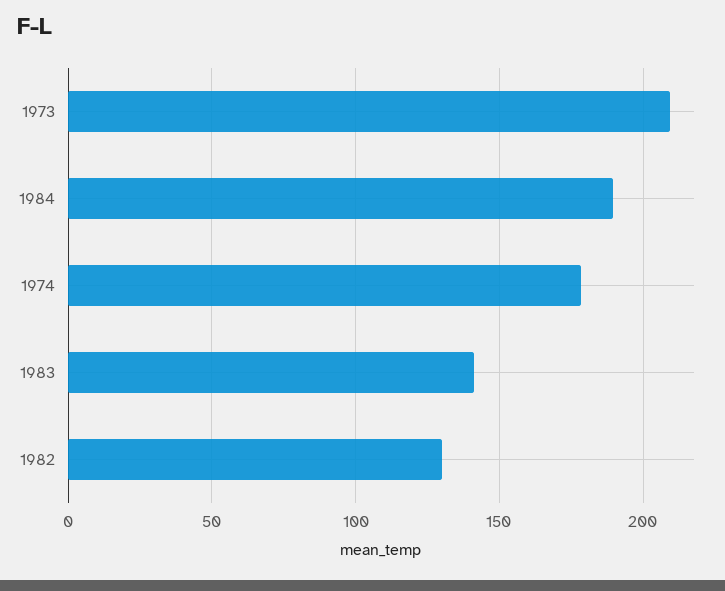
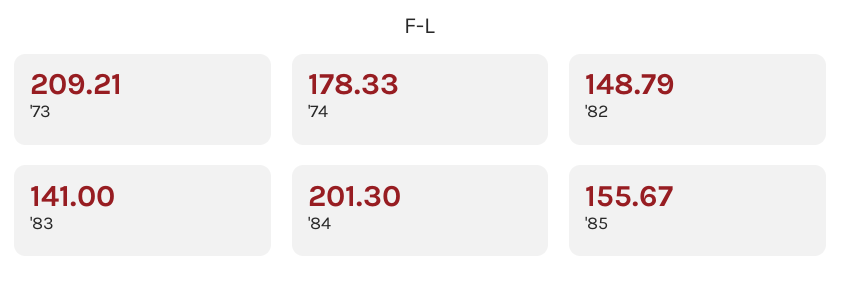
  {
    "1973": 209.21,
-   "1984": 190,
+   "1984": 201.3,
    "1974": 178.33,
    "1983": 141,
-   "1982": 130
+   "1982": 148.79,
+   "'85": 155.67
  }

